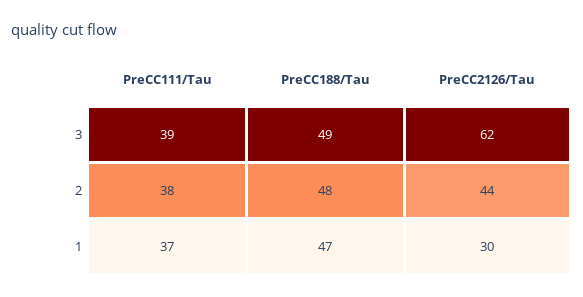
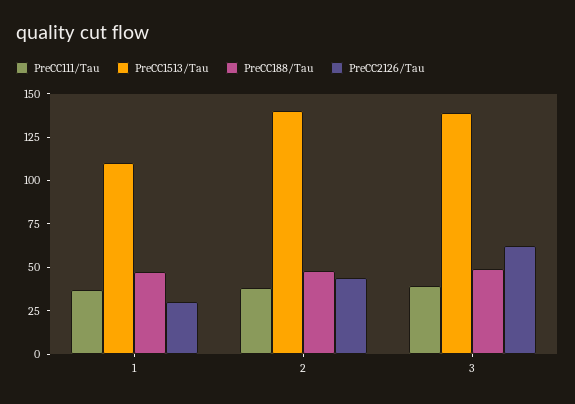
  {
    "PreCC111/Tau": {
      "3": 39,
      "2": 38,
      "1": 37
    },
    "PreCC188/Tau": {
      "3": 49,
      "2": 48,
      "1": 47
    },
    "PreCC2126/Tau": {
      "3": 62,
      "2": 44,
      "1": 30
-   }
+   },
+   "PreCC1513/Tau": {
+     "1": 110,
+     "2": 140,
+     "3": 140
+   }
  }

